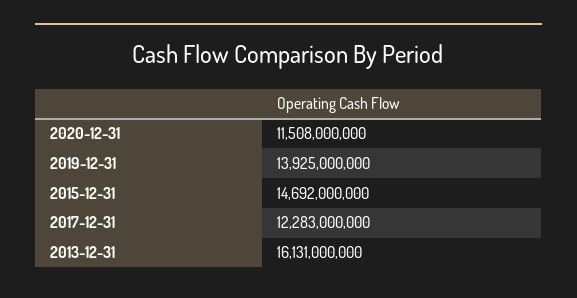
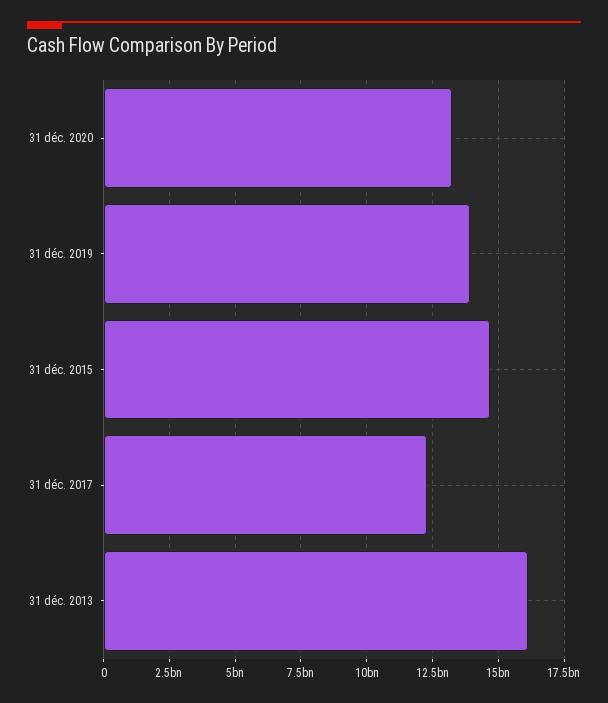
  {
-   "2020-12-31": 11508000000,
+   "2020-12-31": 13250000000,
    "2019-12-31": 13925000000,
    "2015-12-31": 14692000000,
    "2017-12-31": 12283000000,
    "2013-12-31": 16131000000
  }

